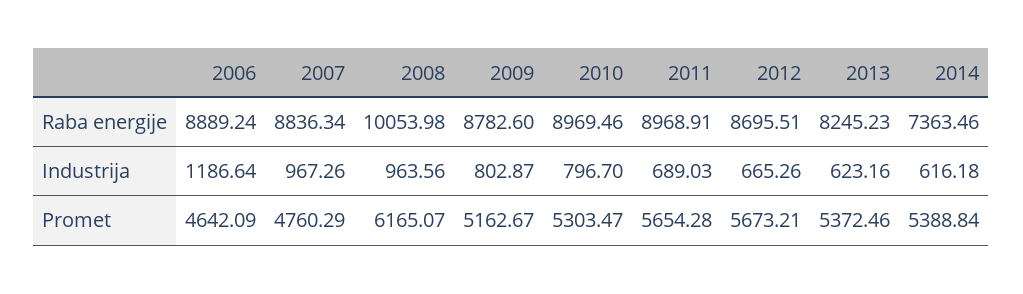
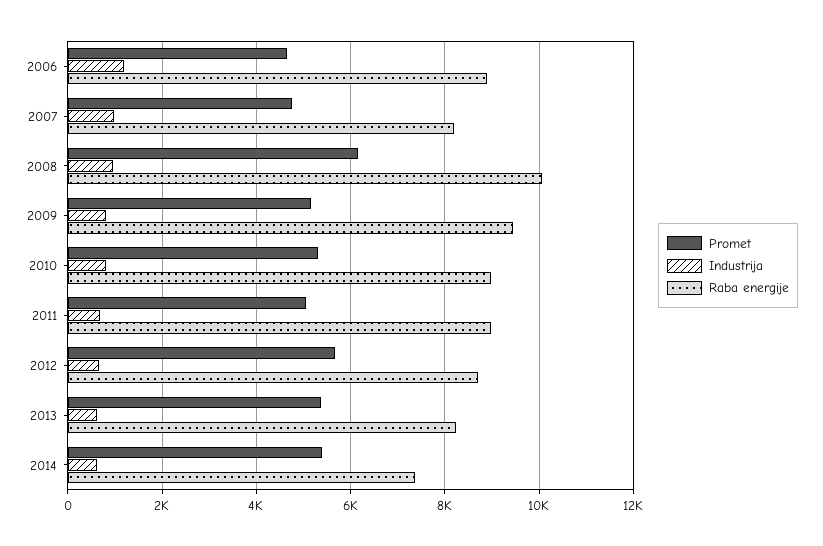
  {
    "Raba energije": {
      "2006": 8889.24,
-     "2007": 8836.34,
+     "2007": 8200,
      "2008": 10053.98,
-     "2009": 8782.6,
+     "2009": 9400,
      "2010": 8969.46,
      "2011": 8968.91,
      "2012": 8695.51,
      "2013": 8245.23,
      "2014": 7363.46
    },
    "Industrija": {
      "2006": 1186.64,
      "2007": 967.26,
      "2008": 963.56,
      "2009": 802.87,
      "2010": 796.7,
      "2011": 689.03,
      "2012": 665.26,
      "2013": 623.16,
      "2014": 616.18
    },
    "Promet": {
      "2006": 4642.09,
      "2007": 4760.29,
      "2008": 6165.07,
      "2009": 5162.67,
      "2010": 5303.47,
-     "2011": 5654.28,
+     "2011": 5000,
      "2012": 5673.21,
      "2013": 5372.46,
      "2014": 5388.84
    }
  }

